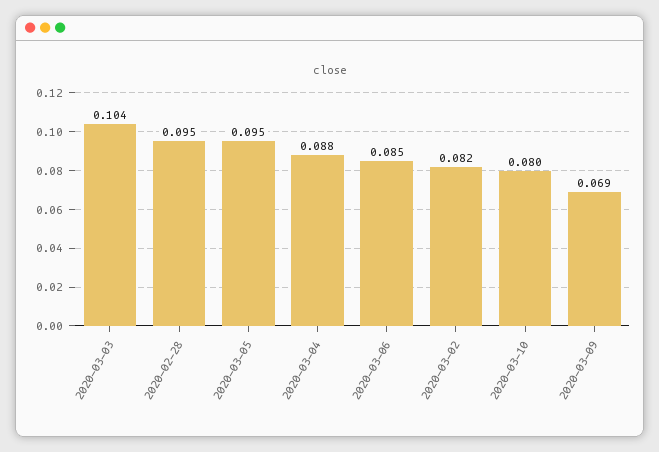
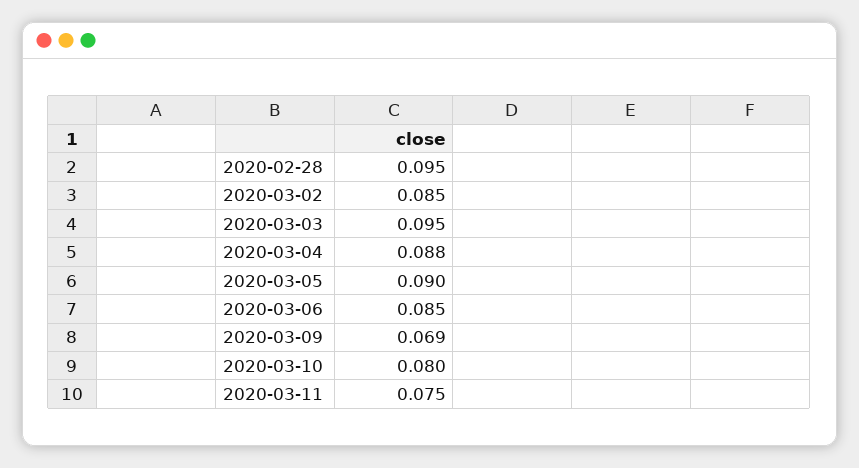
  {
-   "2020-03-03": 0.104,
+   "2020-03-03": 0.095,
    "2020-02-28": 0.095,
-   "2020-03-05": 0.095,
+   "2020-03-05": 0.09,
    "2020-03-04": 0.088,
    "2020-03-06": 0.085,
-   "2020-03-02": 0.082,
+   "2020-03-02": 0.085,
    "2020-03-10": 0.08,
-   "2020-03-09": 0.069
+   "2020-03-09": 0.069,
+   "2020-03-11": 0.075
  }

